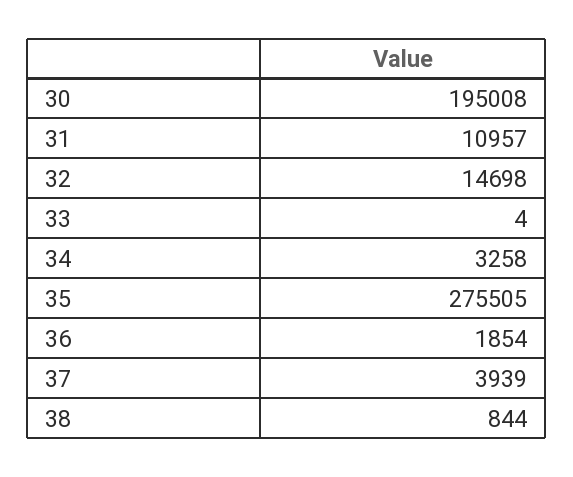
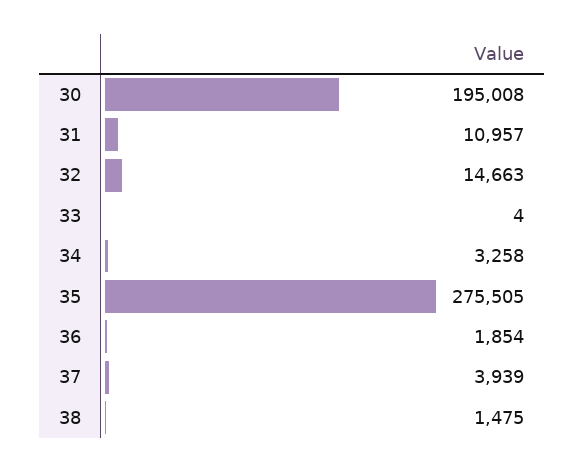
  {
    "30": 195008,
    "31": 10957,
-   "32": 14698,
+   "32": 14663,
    "33": 4,
    "34": 3258,
    "35": 275505,
    "36": 1854,
    "37": 3939,
-   "38": 844
+   "38": 1475
  }

